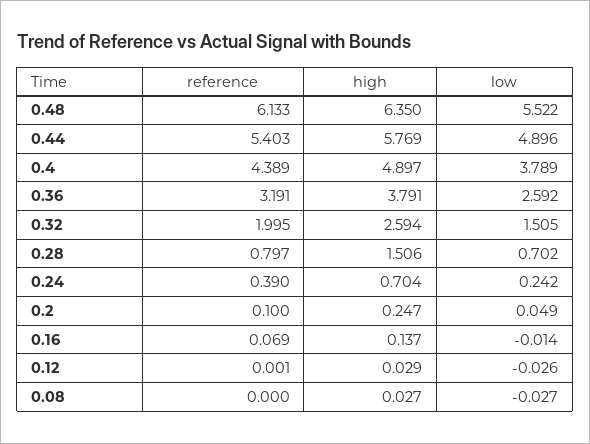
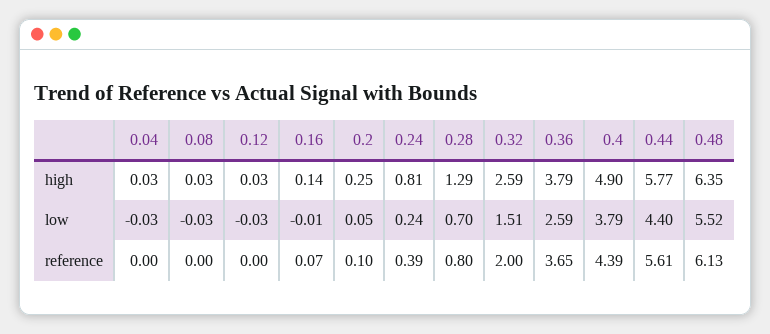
  {
    "reference": {
      "0.48": 6.133,
-     "0.44": 5.403,
+     "0.44": 5.61,
      "0.4": 4.389,
-     "0.36": 3.191,
+     "0.36": 3.65,
      "0.32": 1.995,
      "0.28": 0.797,
      "0.24": 0.39,
      "0.2": 0.1,
      "0.16": 0.069,
      "0.12": 0.001,
-     "0.08": 0
+     "0.08": 0,
+     "0.04": 0
    },
    "high": {
      "0.48": 6.35,
      "0.44": 5.769,
      "0.4": 4.897,
      "0.36": 3.791,
      "0.32": 2.594,
-     "0.28": 1.506,
+     "0.28": 1.29,
-     "0.24": 0.704,
+     "0.24": 0.81,
      "0.2": 0.247,
      "0.16": 0.137,
      "0.12": 0.029,
-     "0.08": 0.027
+     "0.08": 0.027,
+     "0.04": 0.03
    },
    "low": {
      "0.48": 5.522,
-     "0.44": 4.896,
+     "0.44": 4.4,
      "0.4": 3.789,
      "0.36": 2.592,
      "0.32": 1.505,
      "0.28": 0.702,
      "0.24": 0.242,
      "0.2": 0.049,
      "0.16": -0.014,
      "0.12": -0.026,
-     "0.08": -0.027
+     "0.08": -0.027,
+     "0.04": -0.03
    }
  }

